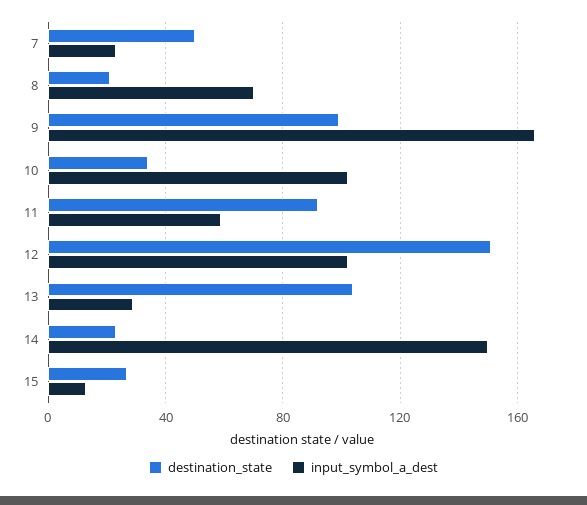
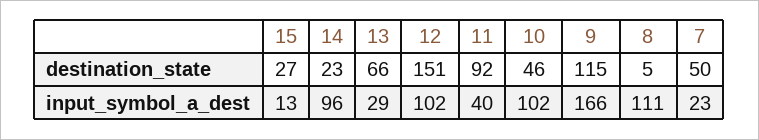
  {
    "destination_state": {
      "7": 50,
-     "8": 20,
+     "8": 5,
-     "9": 100,
+     "9": 115,
-     "10": 35,
+     "10": 46,
      "11": 92,
      "12": 151,
-     "13": 105,
+     "13": 66,
      "14": 23,
      "15": 27
    },
    "input_symbol_a_dest": {
      "7": 23,
-     "8": 70,
+     "8": 111,
      "9": 166,
      "10": 102,
-     "11": 60,
+     "11": 40,
      "12": 102,
      "13": 29,
-     "14": 150,
+     "14": 96,
      "15": 13
    }
  }

